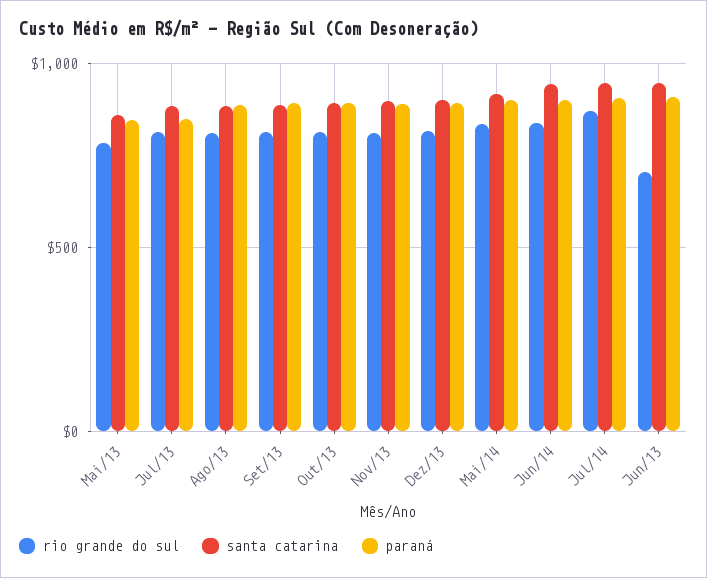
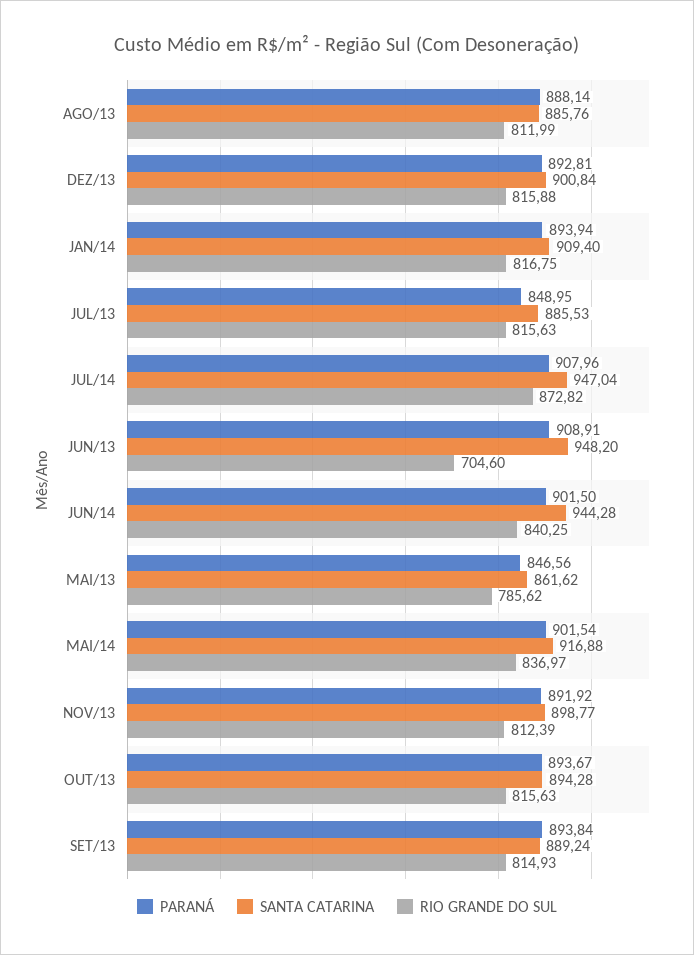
  {
    "rio grande do sul": {
      "Mai/13": 785.62,
      "Jul/13": 815.63,
      "Ago/13": 811.99,
      "Set/13": 814.93,
      "Out/13": 815.63,
      "Nov/13": 812.39,
      "Dez/13": 815.88,
      "Mai/14": 836.97,
      "Jun/14": 840.25,
      "Jul/14": 872.82,
-     "Jun/13": 704.6
+     "Jun/13": 704.6,
+     "JAN/14": 816.75
    },
    "santa catarina": {
      "Mai/13": 861.62,
      "Jul/13": 885.53,
      "Ago/13": 885.76,
      "Set/13": 889.24,
      "Out/13": 894.28,
      "Nov/13": 898.77,
      "Dez/13": 900.84,
      "Mai/14": 916.88,
      "Jun/14": 944.28,
      "Jul/14": 947.04,
-     "Jun/13": 948.2
+     "Jun/13": 948.2,
+     "JAN/14": 909.4
    },
    "paraná": {
      "Mai/13": 846.56,
      "Jul/13": 848.95,
      "Ago/13": 888.14,
      "Set/13": 893.84,
      "Out/13": 893.67,
      "Nov/13": 891.92,
      "Dez/13": 892.81,
      "Mai/14": 901.54,
      "Jun/14": 901.5,
      "Jul/14": 907.96,
-     "Jun/13": 908.91
+     "Jun/13": 908.91,
+     "JAN/14": 893.94
    }
  }

